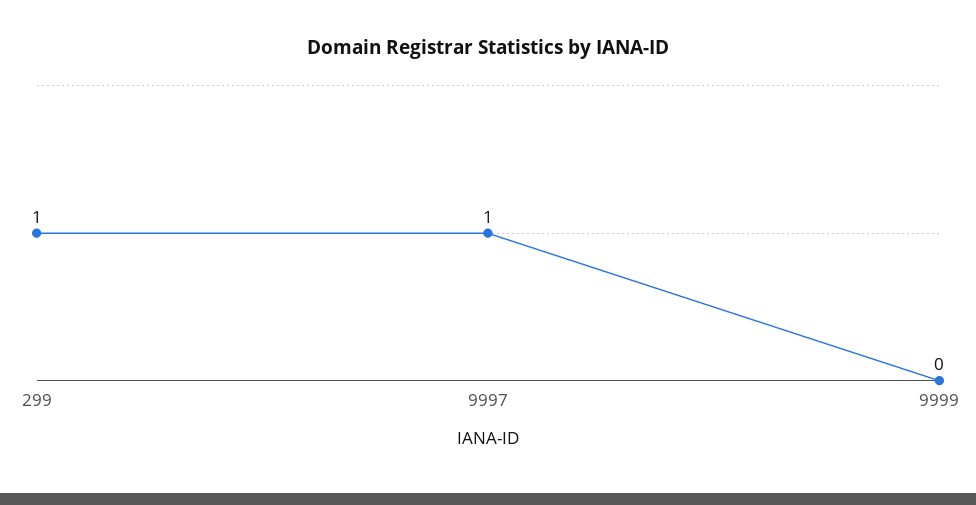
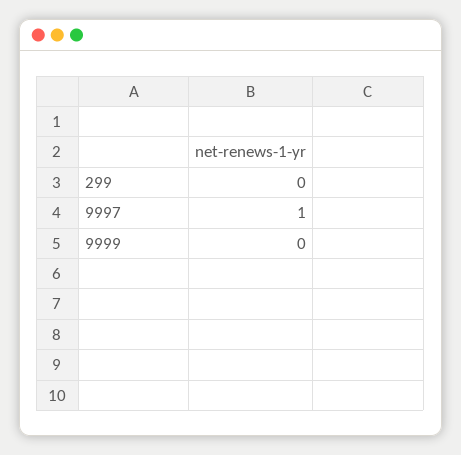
  {
-   "299": 1,
+   "299": 0,
    "9997": 1,
    "9999": 0
  }

